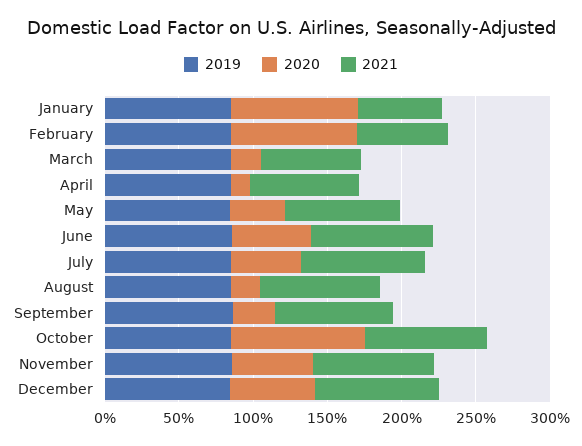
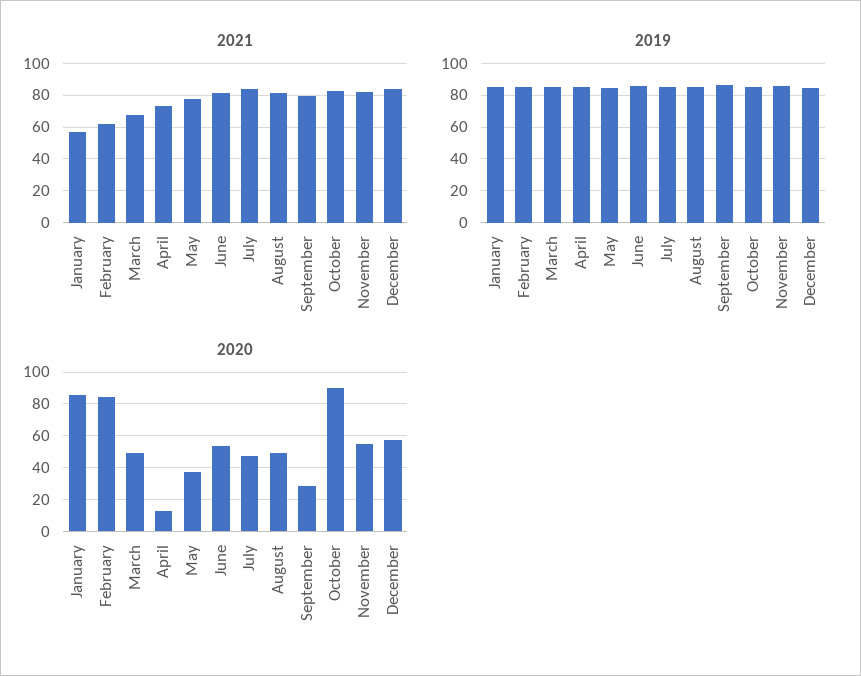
  {
    "2019": {
      "January": 85,
      "February": 85,
      "March": 85,
      "April": 85,
      "May": 85,
      "June": 85,
      "July": 85,
      "August": 85,
      "September": 85,
      "October": 85,
      "November": 85,
      "December": 85
    },
    "2020": {
      "January": 85,
      "February": 85,
-     "March": 20,
+     "March": 50,
      "April": 15,
      "May": 35,
      "June": 55,
      "July": 45,
-     "August": 20,
+     "August": 50,
      "September": 30,
      "October": 90,
      "November": 55,
      "December": 55
    },
    "2021": {
      "January": 55,
      "February": 60,
      "March": 65,
      "April": 75,
      "May": 80,
      "June": 80,
      "July": 85,
      "August": 80,
      "September": 80,
      "October": 80,
      "November": 80,
      "December": 85
    }
  }

